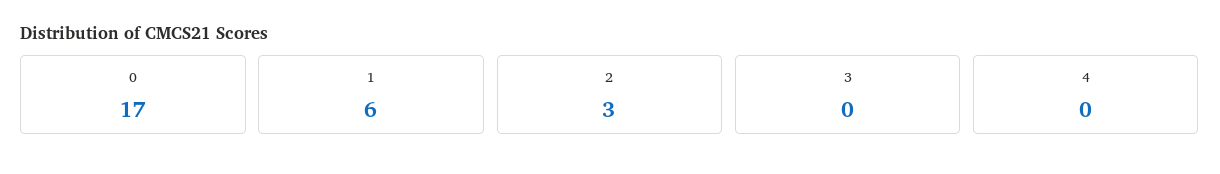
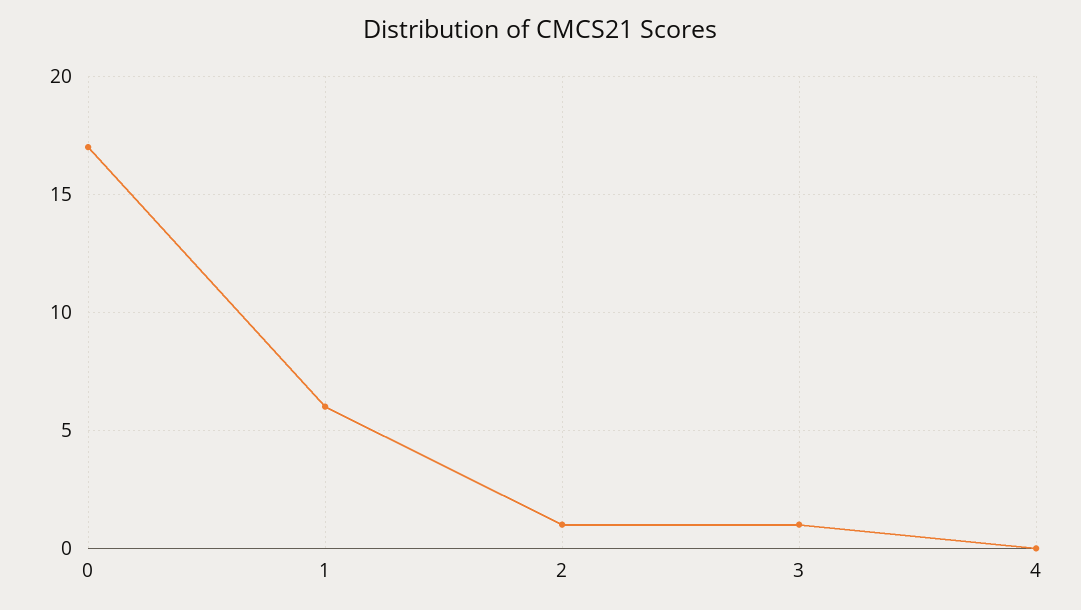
  {
    "0": 17,
    "1": 6,
-   "2": 3,
+   "2": 1,
-   "3": 0,
+   "3": 1,
    "4": 0
  }

